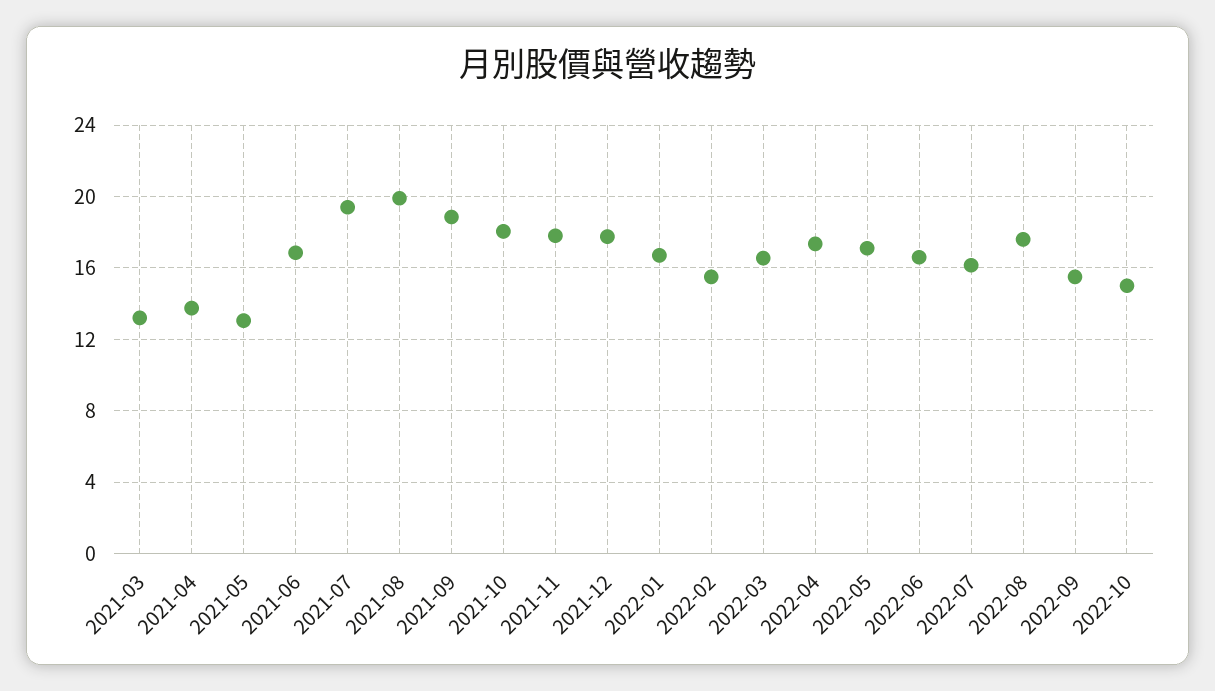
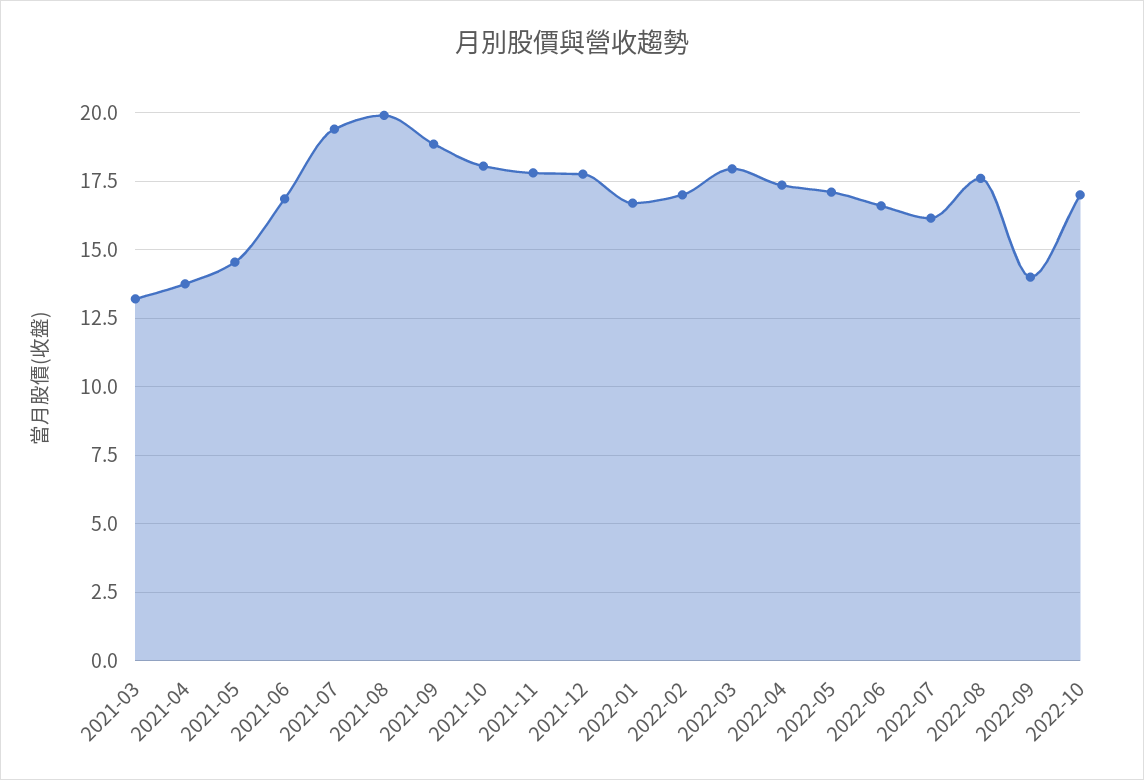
  {
    "2021-03": 13.25,
    "2021-04": 13.75,
-   "2021-05": 13,
+   "2021-05": 14.5,
    "2021-06": 16.75,
    "2021-07": 19.5,
    "2021-08": 20,
    "2021-09": 18.75,
    "2021-10": 18,
    "2021-11": 17.75,
    "2021-12": 17.75,
    "2022-01": 16.75,
-   "2022-02": 15.5,
+   "2022-02": 17,
-   "2022-03": 16.5,
+   "2022-03": 18,
    "2022-04": 17.25,
    "2022-05": 17,
    "2022-06": 16.5,
    "2022-07": 16.25,
    "2022-08": 17.5,
-   "2022-09": 15.5,
+   "2022-09": 14,
-   "2022-10": 15
+   "2022-10": 17
  }

